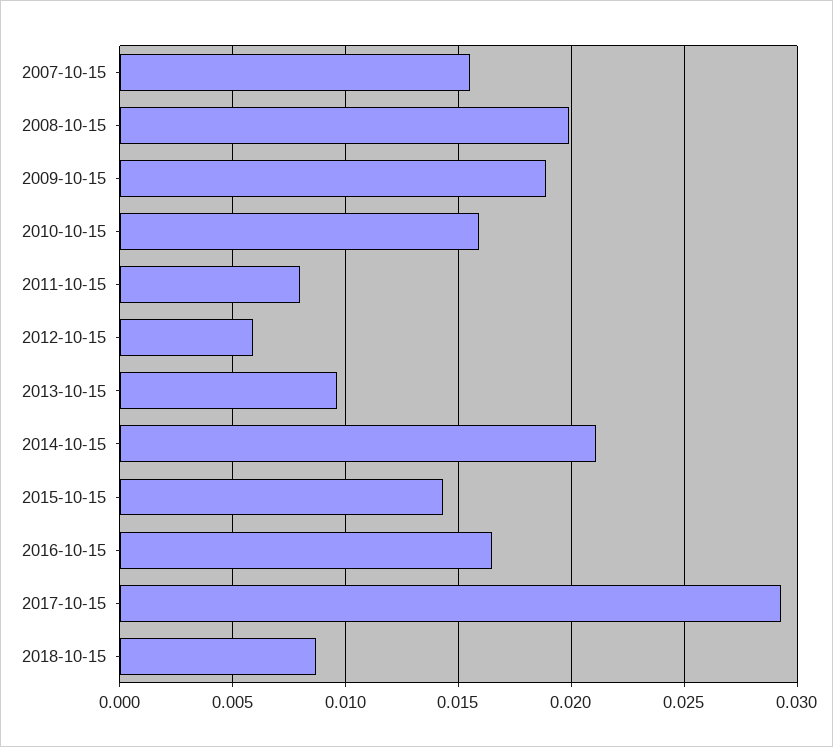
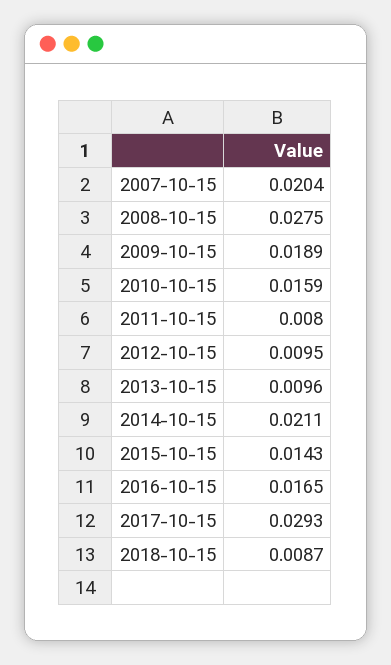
  {
-   "2007-10-15": 0.0155,
+   "2007-10-15": 0.0204,
-   "2008-10-15": 0.02,
+   "2008-10-15": 0.0275,
    "2009-10-15": 0.0189,
    "2010-10-15": 0.0159,
    "2011-10-15": 0.008,
-   "2012-10-15": 0.006,
+   "2012-10-15": 0.0095,
    "2013-10-15": 0.0096,
    "2014-10-15": 0.0211,
    "2015-10-15": 0.0143,
    "2016-10-15": 0.0165,
    "2017-10-15": 0.0293,
    "2018-10-15": 0.0087
  }

